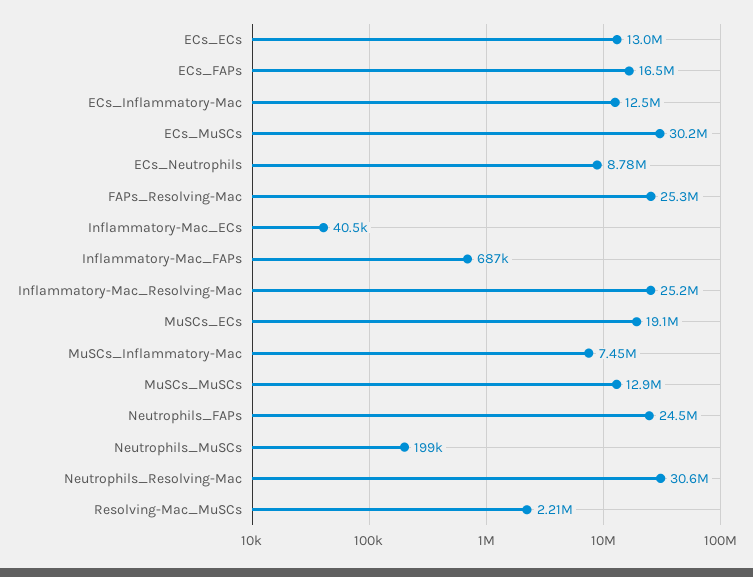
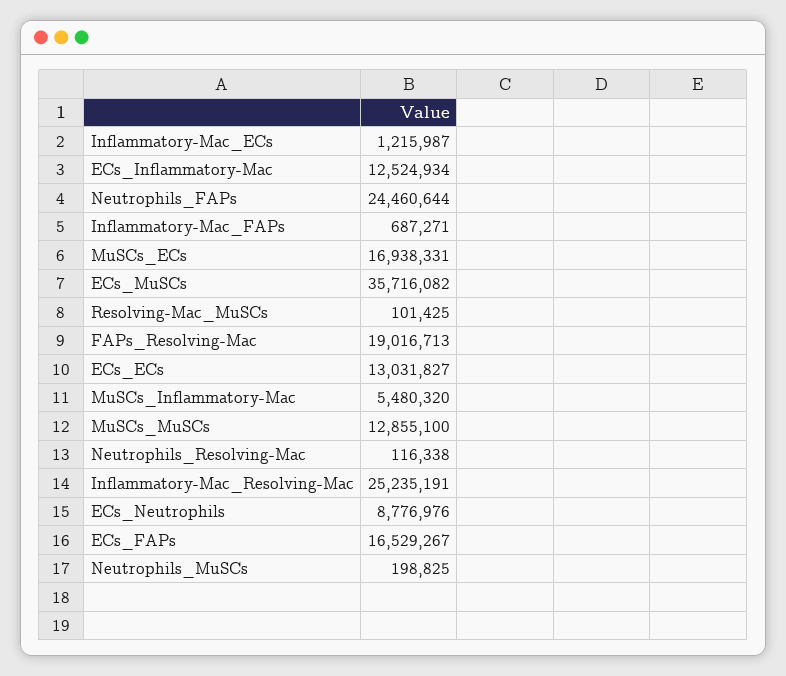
  {
    "ECs_ECs": 13031827,
    "ECs_FAPs": 16529267,
    "ECs_Inflammatory-Mac": 12524934,
-   "ECs_MuSCs": 30200000,
+   "ECs_MuSCs": 35716082,
    "ECs_Neutrophils": 8776976,
-   "FAPs_Resolving-Mac": 25300000,
+   "FAPs_Resolving-Mac": 19016713,
-   "Inflammatory-Mac_ECs": 40500,
+   "Inflammatory-Mac_ECs": 1215987,
    "Inflammatory-Mac_FAPs": 687271,
    "Inflammatory-Mac_Resolving-Mac": 25235191,
-   "MuSCs_ECs": 19100000,
+   "MuSCs_ECs": 16938331,
-   "MuSCs_Inflammatory-Mac": 7450000,
+   "MuSCs_Inflammatory-Mac": 5480320,
    "MuSCs_MuSCs": 12855100,
    "Neutrophils_FAPs": 24460644,
    "Neutrophils_MuSCs": 198825,
-   "Neutrophils_Resolving-Mac": 30600000,
+   "Neutrophils_Resolving-Mac": 116338,
-   "Resolving-Mac_MuSCs": 2210000
+   "Resolving-Mac_MuSCs": 101425
  }

